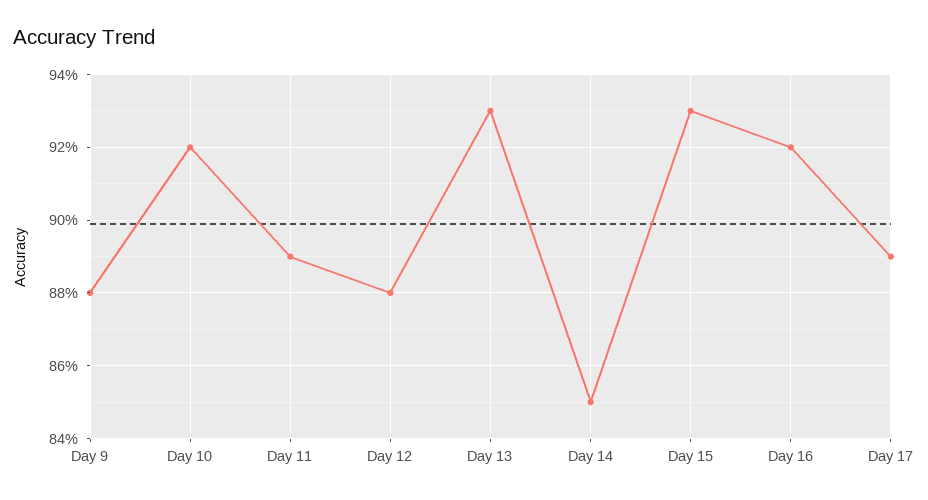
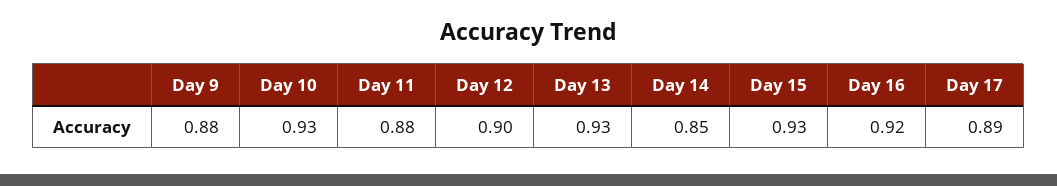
  {
    "Day 9": 0.88,
-   "Day 10": 0.92,
+   "Day 10": 0.93,
-   "Day 11": 0.89,
+   "Day 11": 0.88,
-   "Day 12": 0.88,
+   "Day 12": 0.9,
    "Day 13": 0.93,
    "Day 14": 0.85,
    "Day 15": 0.93,
    "Day 16": 0.92,
    "Day 17": 0.89
  }

